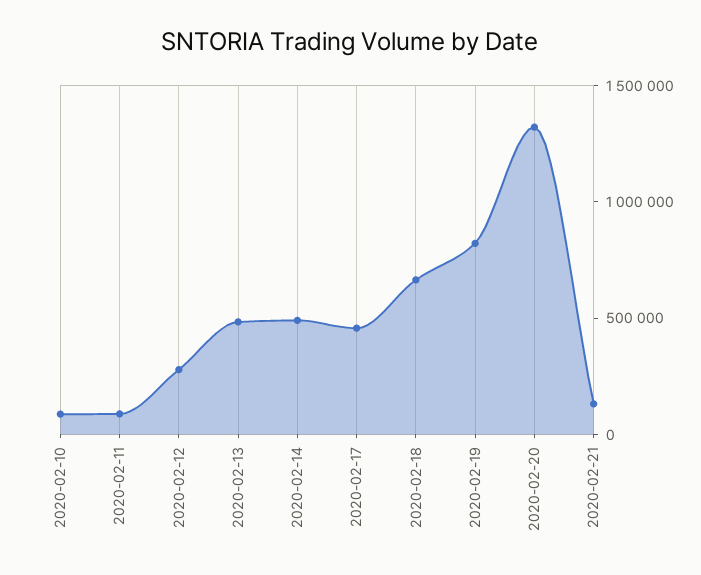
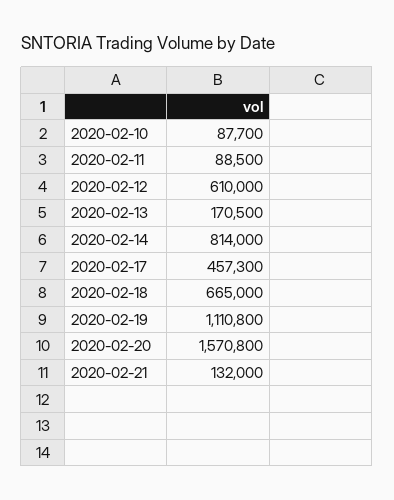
  {
    "2020-02-10": 87700,
    "2020-02-11": 88500,
-   "2020-02-12": 300000,
+   "2020-02-12": 610000,
-   "2020-02-13": 500000,
+   "2020-02-13": 170500,
-   "2020-02-14": 500000,
+   "2020-02-14": 814000,
    "2020-02-17": 457300,
    "2020-02-18": 665000,
-   "2020-02-19": 800000,
+   "2020-02-19": 1110800,
-   "2020-02-20": 1300000,
+   "2020-02-20": 1570800,
    "2020-02-21": 132000
  }

